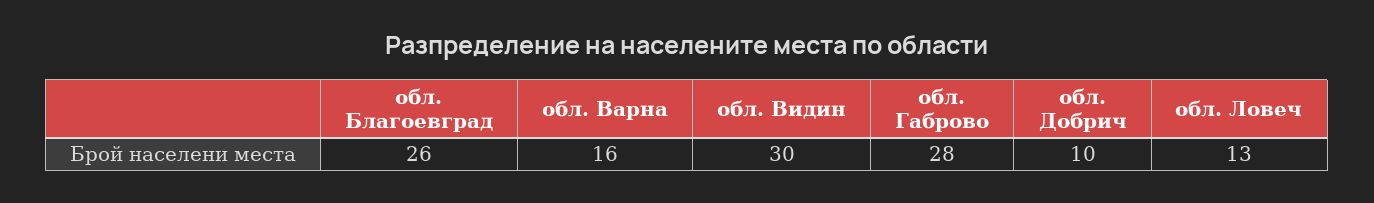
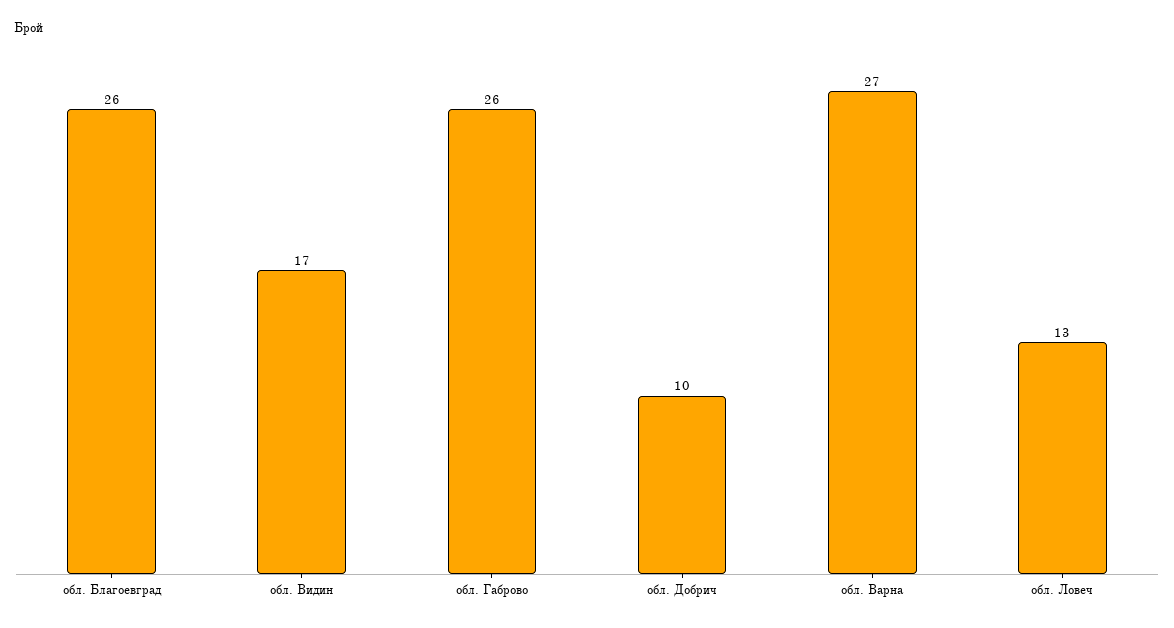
  {
    "обл. Благоевград": 26,
-   "обл. Варна": 16,
+   "обл. Варна": 27,
-   "обл. Видин": 30,
+   "обл. Видин": 17,
-   "обл. Габрово": 28,
+   "обл. Габрово": 26,
    "обл. Добрич": 10,
    "обл. Ловеч": 13
  }

